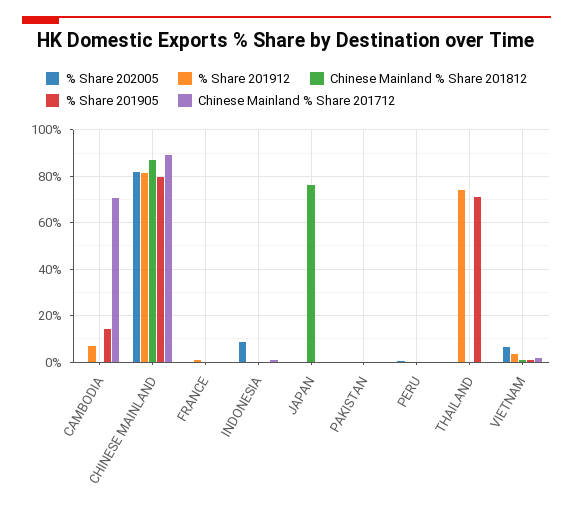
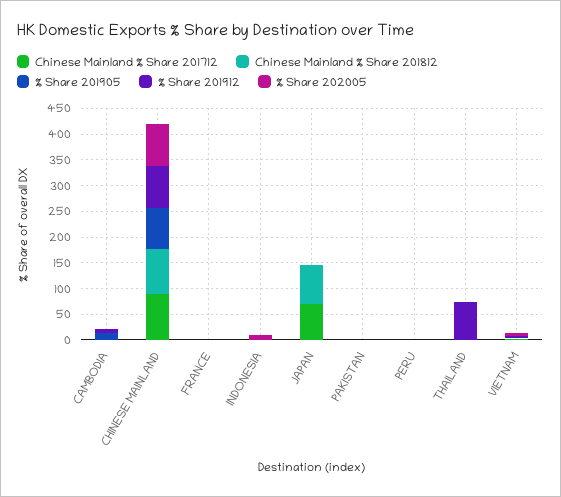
  {
    "% Share 202005": {
      "CAMBODIA": 0,
      "CHINESE MAINLAND": 80,
      "FRANCE": 0,
      "INDONESIA": 10,
      "JAPAN": 0,
      "PAKISTAN": 0,
      "PERU": 0,
      "THAILAND": 0,
      "VIETNAM": 5
    },
    "% Share 201912": {
      "CAMBODIA": 5,
      "CHINESE MAINLAND": 80,
      "FRANCE": 0,
      "INDONESIA": 0,
      "JAPAN": 0,
      "PAKISTAN": 0,
      "PERU": 0,
      "THAILAND": 75,
      "VIETNAM": 5
    },
    "Chinese Mainland % Share 201812": {
      "CAMBODIA": 0,
      "CHINESE MAINLAND": 85,
      "FRANCE": 0,
      "INDONESIA": 0,
      "JAPAN": 75,
      "PAKISTAN": 0,
      "PERU": 0,
      "THAILAND": 0,
      "VIETNAM": 0
    },
    "% Share 201905": {
      "CAMBODIA": 15,
      "CHINESE MAINLAND": 80,
      "FRANCE": 0,
      "INDONESIA": 0,
      "JAPAN": 0,
      "PAKISTAN": 0,
      "PERU": 0,
-     "THAILAND": 70,
+     "THAILAND": 0,
      "VIETNAM": 0
    },
    "Chinese Mainland % Share 201712": {
-     "CAMBODIA": 70,
+     "CAMBODIA": 0,
      "CHINESE MAINLAND": 90,
      "FRANCE": 0,
      "INDONESIA": 0,
-     "JAPAN": 0,
+     "JAPAN": 75,
      "PAKISTAN": 0,
      "PERU": 0,
      "THAILAND": 0,
      "VIETNAM": 0
    }
  }

